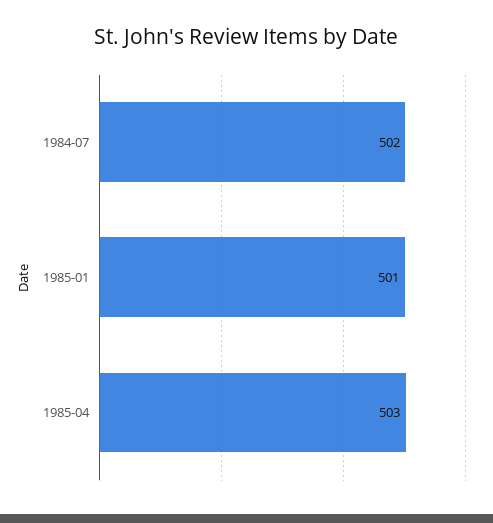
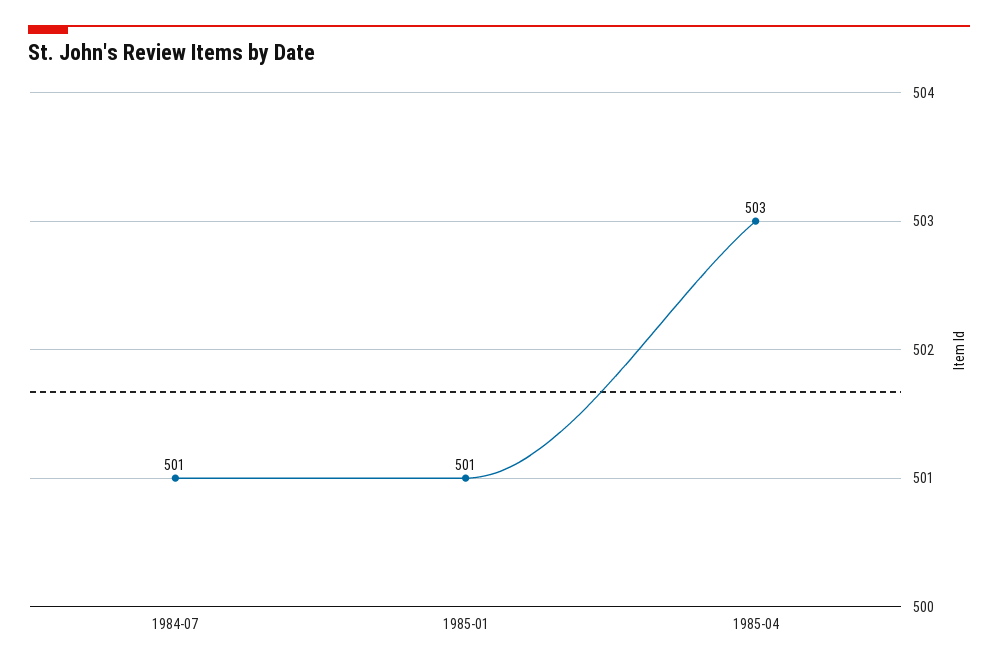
  {
-   "1984-07": 502,
+   "1984-07": 501,
    "1985-01": 501,
    "1985-04": 503
  }

